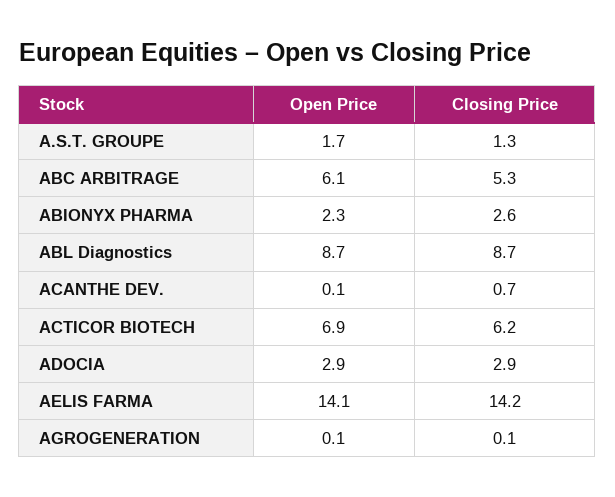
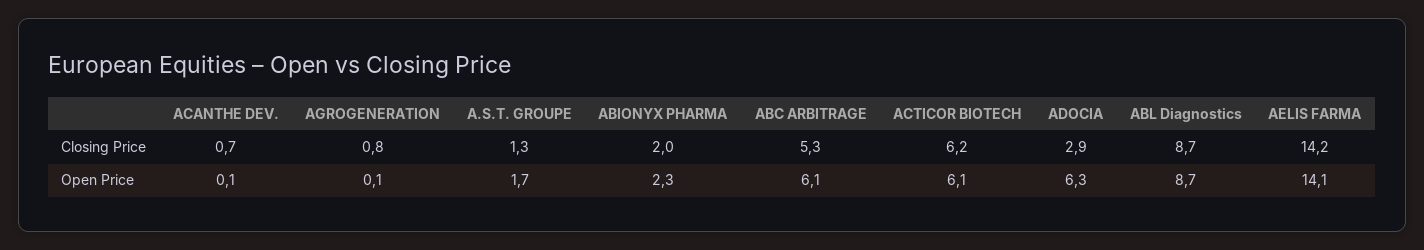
  {
    "Open Price": {
      "A.S.T. GROUPE": 1.7,
      "ABC ARBITRAGE": 6.1,
      "ABIONYX PHARMA": 2.3,
      "ABL Diagnostics": 8.7,
      "ACANTHE DEV.": 0.1,
-     "ACTICOR BIOTECH": 6.9,
+     "ACTICOR BIOTECH": 6.1,
-     "ADOCIA": 2.9,
+     "ADOCIA": 6.3,
      "AELIS FARMA": 14.1,
      "AGROGENERATION": 0.1
    },
    "Closing Price": {
      "A.S.T. GROUPE": 1.3,
      "ABC ARBITRAGE": 5.3,
-     "ABIONYX PHARMA": 2.6,
+     "ABIONYX PHARMA": 2,
      "ABL Diagnostics": 8.7,
      "ACANTHE DEV.": 0.7,
      "ACTICOR BIOTECH": 6.2,
      "ADOCIA": 2.9,
      "AELIS FARMA": 14.2,
-     "AGROGENERATION": 0.1
+     "AGROGENERATION": 0.8
    }
  }

